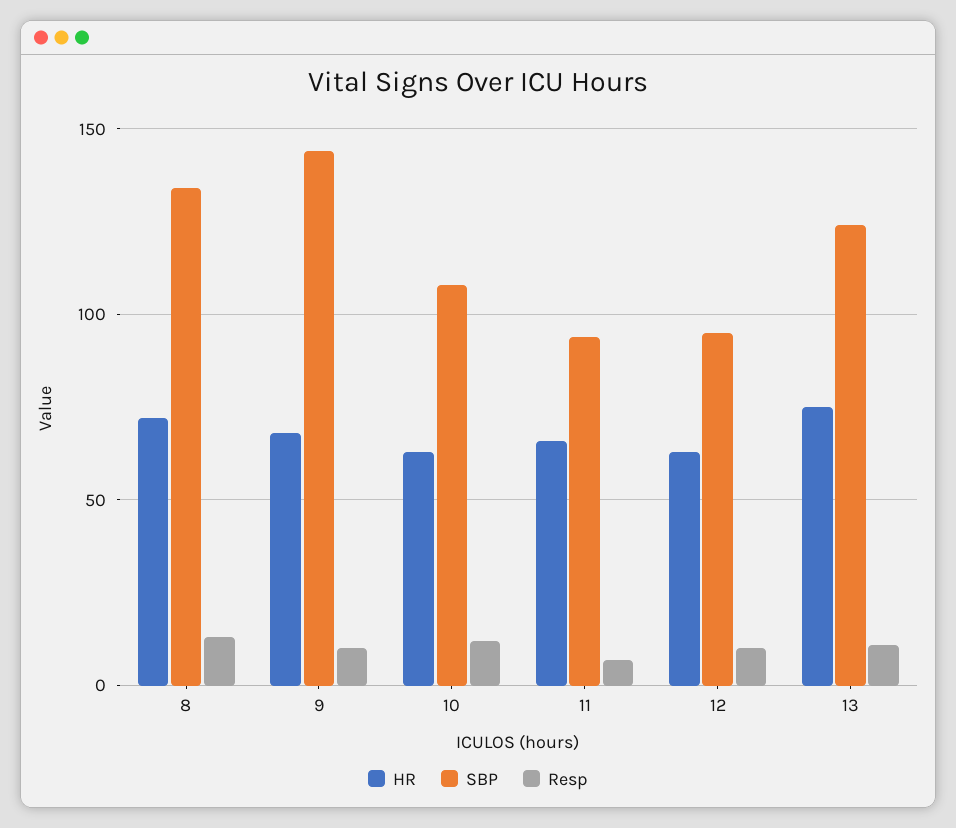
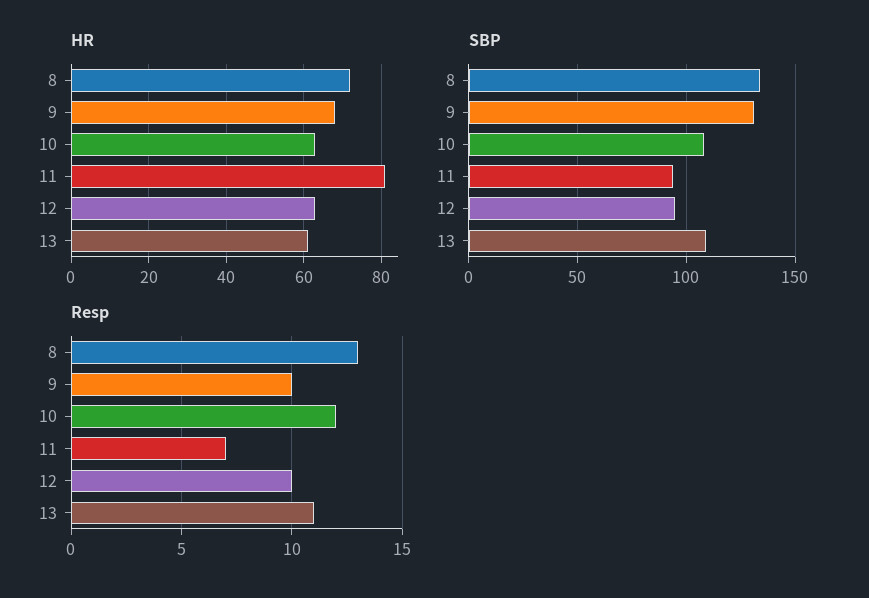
  {
    "HR": {
      "8": 70,
      "9": 70,
      "10": 65,
-     "11": 65,
+     "11": 80,
      "12": 65,
-     "13": 75
+     "13": 60
    },
    "SBP": {
      "8": 135,
-     "9": 145,
+     "9": 130,
      "10": 110,
      "11": 95,
      "12": 95,
-     "13": 125
+     "13": 110
    },
    "Resp": {
      "8": 13,
      "9": 10,
      "10": 12,
      "11": 7,
      "12": 10,
      "13": 11
    }
  }

